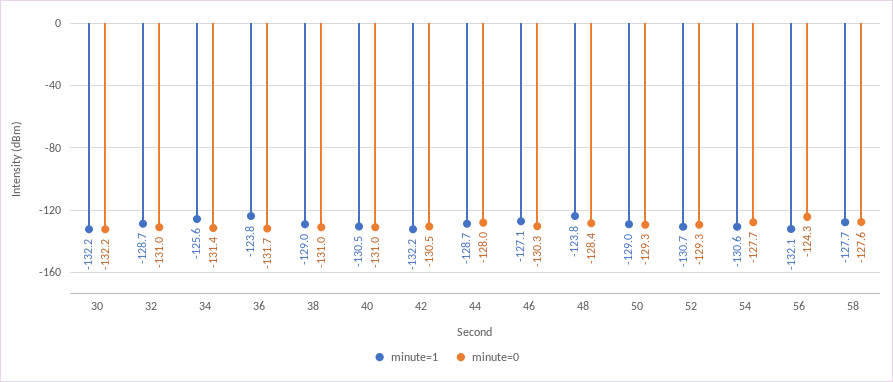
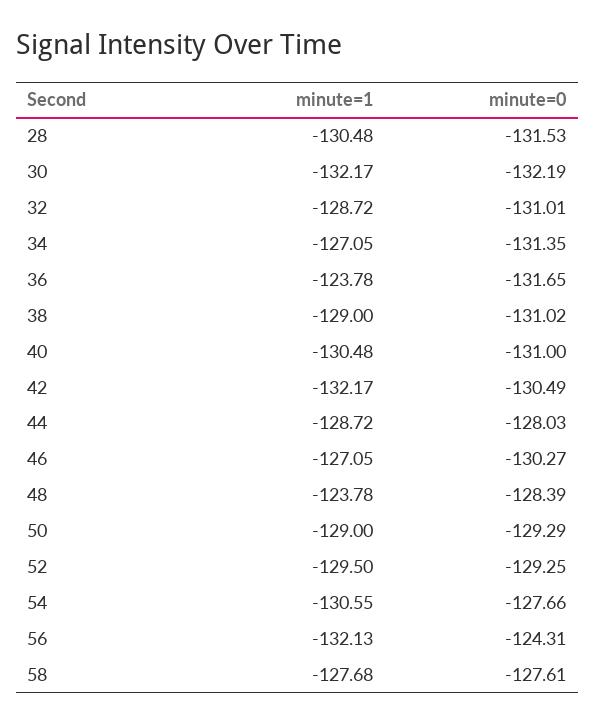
  {
    "minute=1": {
      "30": -132.17,
      "32": -128.72,
-     "34": -125.6,
+     "34": -127.05,
      "36": -123.78,
      "38": -129,
      "40": -130.48,
      "42": -132.17,
      "44": -128.72,
      "46": -127.05,
      "48": -123.78,
      "50": -129,
-     "52": -130.7,
+     "52": -129.5,
      "54": -130.55,
      "56": -132.13,
-     "58": -127.68
+     "58": -127.68,
+     "28": -130.48
    },
    "minute=0": {
      "30": -132.19,
      "32": -131.01,
      "34": -131.35,
      "36": -131.65,
      "38": -131.02,
      "40": -131,
      "42": -130.49,
      "44": -128.03,
      "46": -130.27,
      "48": -128.39,
      "50": -129.29,
      "52": -129.25,
      "54": -127.66,
      "56": -124.31,
-     "58": -127.61
+     "58": -127.61,
+     "28": -131.53
    }
  }

